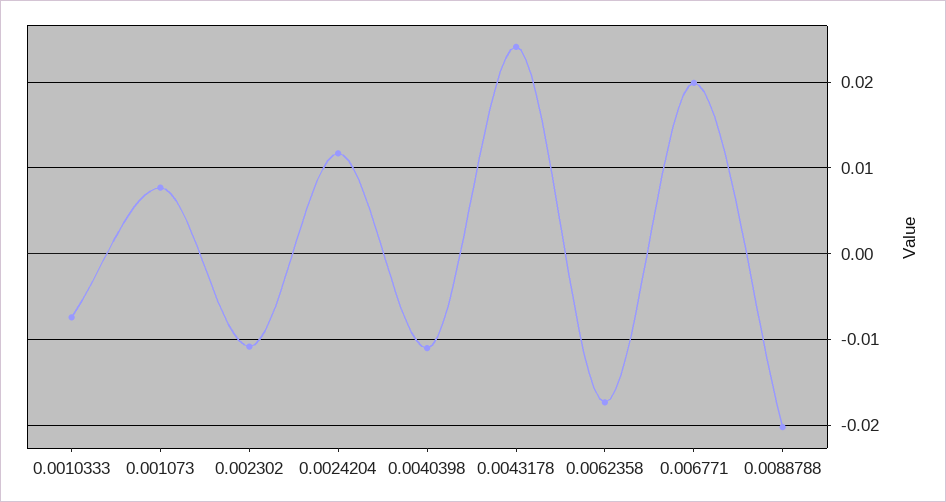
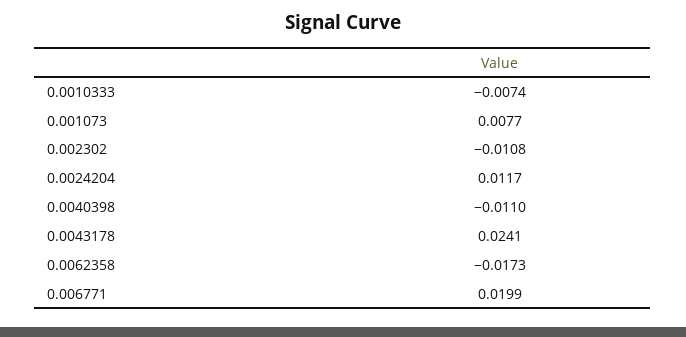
  {
    "0.0010333": -0.0074,
    "0.001073": 0.0077,
    "0.002302": -0.0108,
    "0.0024204": 0.0117,
    "0.0040398": -0.011,
    "0.0043178": 0.0241,
    "0.0062358": -0.0173,
-   "0.006771": 0.0199,
+   "0.006771": 0.0199
-   "0.0088788": -0.02
  }

